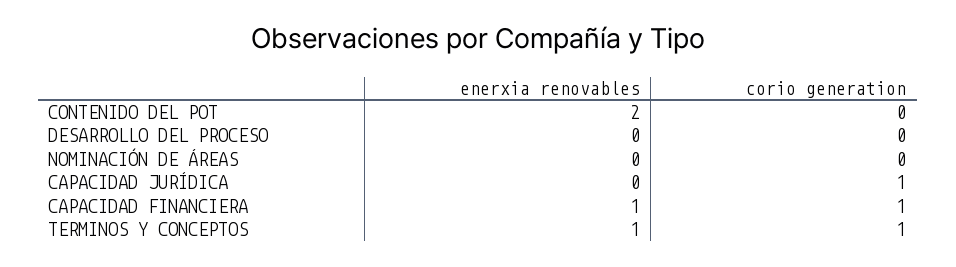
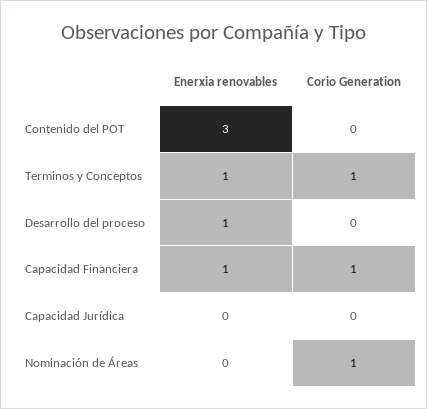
  {
    "enerxia renovables": {
-     "CONTENIDO DEL POT": 2,
+     "CONTENIDO DEL POT": 3,
-     "DESARROLLO DEL PROCESO": 0,
+     "DESARROLLO DEL PROCESO": 1,
      "NOMINACIÓN DE ÁREAS": 0,
      "CAPACIDAD JURÍDICA": 0,
      "CAPACIDAD FINANCIERA": 1,
      "TERMINOS Y CONCEPTOS": 1
    },
    "corio generation": {
      "CONTENIDO DEL POT": 0,
      "DESARROLLO DEL PROCESO": 0,
-     "NOMINACIÓN DE ÁREAS": 0,
+     "NOMINACIÓN DE ÁREAS": 1,
-     "CAPACIDAD JURÍDICA": 1,
+     "CAPACIDAD JURÍDICA": 0,
      "CAPACIDAD FINANCIERA": 1,
      "TERMINOS Y CONCEPTOS": 1
    }
  }

